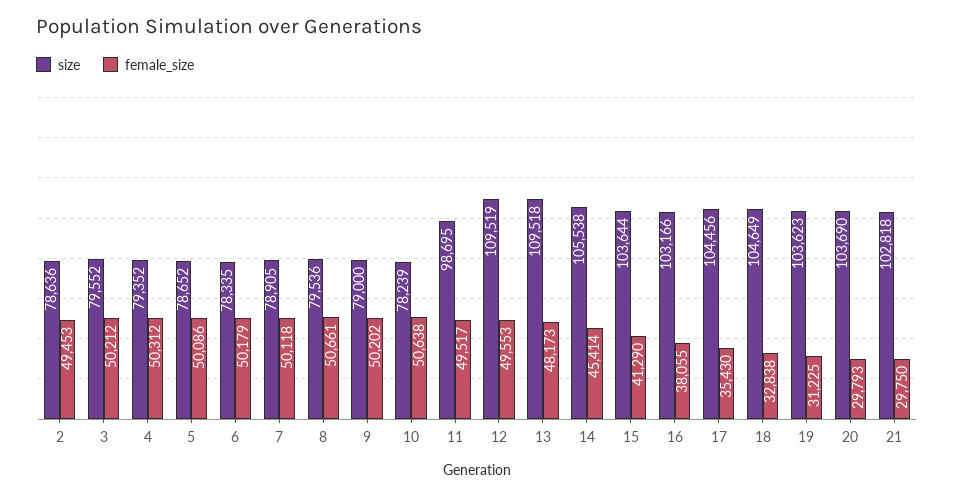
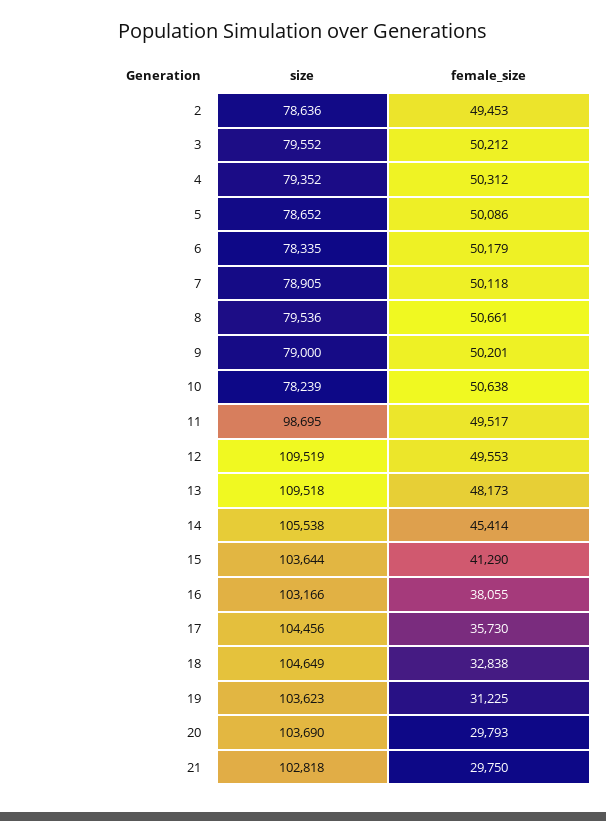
  {
    "size": {
      "2": 78636,
      "3": 79552,
      "4": 79352,
      "5": 78652,
      "6": 78335,
      "7": 78905,
      "8": 79536,
      "9": 79000,
      "10": 78239,
      "11": 98695,
      "12": 109519,
      "13": 109518,
      "14": 105538,
      "15": 103644,
      "16": 103166,
      "17": 104456,
      "18": 104649,
      "19": 103623,
      "20": 103690,
      "21": 102818
    },
    "female_size": {
      "2": 49453,
      "3": 50212,
      "4": 50312,
      "5": 50086,
      "6": 50179,
      "7": 50118,
      "8": 50661,
-     "9": 50202,
+     "9": 50201,
      "10": 50638,
      "11": 49517,
      "12": 49553,
      "13": 48173,
      "14": 45414,
      "15": 41290,
      "16": 38055,
-     "17": 35430,
+     "17": 35730,
      "18": 32838,
      "19": 31225,
      "20": 29793,
      "21": 29750
    }
  }

